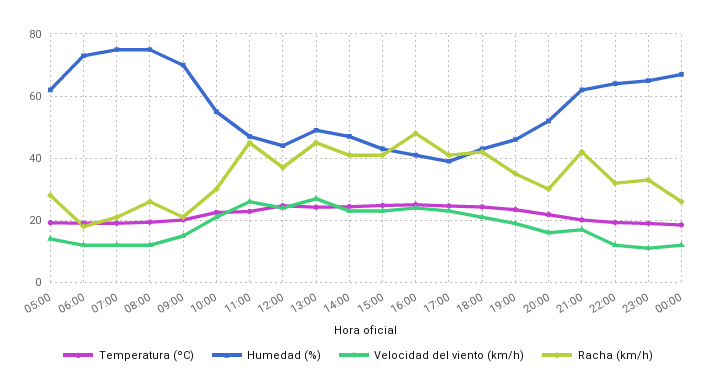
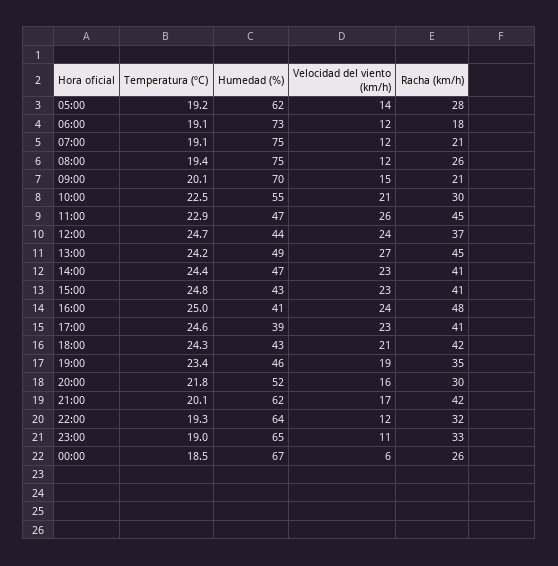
  {
    "Temperatura (ºC)": {
      "05:00": 19.2,
      "06:00": 19.1,
      "07:00": 19.1,
      "08:00": 19.4,
      "09:00": 20.1,
      "10:00": 22.5,
      "11:00": 22.9,
      "12:00": 24.7,
      "13:00": 24.2,
      "14:00": 24.4,
      "15:00": 24.8,
      "16:00": 25,
      "17:00": 24.6,
      "18:00": 24.3,
      "19:00": 23.4,
      "20:00": 21.8,
      "21:00": 20.1,
      "22:00": 19.3,
      "23:00": 19,
      "00:00": 18.5
    },
    "Humedad (%)": {
      "05:00": 62,
      "06:00": 73,
      "07:00": 75,
      "08:00": 75,
      "09:00": 70,
      "10:00": 55,
      "11:00": 47,
      "12:00": 44,
      "13:00": 49,
      "14:00": 47,
      "15:00": 43,
      "16:00": 41,
      "17:00": 39,
      "18:00": 43,
      "19:00": 46,
      "20:00": 52,
      "21:00": 62,
      "22:00": 64,
      "23:00": 65,
      "00:00": 67
    },
    "Velocidad del viento (km/h)": {
      "05:00": 14,
      "06:00": 12,
      "07:00": 12,
      "08:00": 12,
      "09:00": 15,
      "10:00": 21,
      "11:00": 26,
      "12:00": 24,
      "13:00": 27,
      "14:00": 23,
      "15:00": 23,
      "16:00": 24,
      "17:00": 23,
      "18:00": 21,
      "19:00": 19,
      "20:00": 16,
      "21:00": 17,
      "22:00": 12,
      "23:00": 11,
-     "00:00": 12
+     "00:00": 6
    },
    "Racha (km/h)": {
      "05:00": 28,
      "06:00": 18,
      "07:00": 21,
      "08:00": 26,
      "09:00": 21,
      "10:00": 30,
      "11:00": 45,
      "12:00": 37,
      "13:00": 45,
      "14:00": 41,
      "15:00": 41,
      "16:00": 48,
      "17:00": 41,
      "18:00": 42,
      "19:00": 35,
      "20:00": 30,
      "21:00": 42,
      "22:00": 32,
      "23:00": 33,
      "00:00": 26
    }
  }

